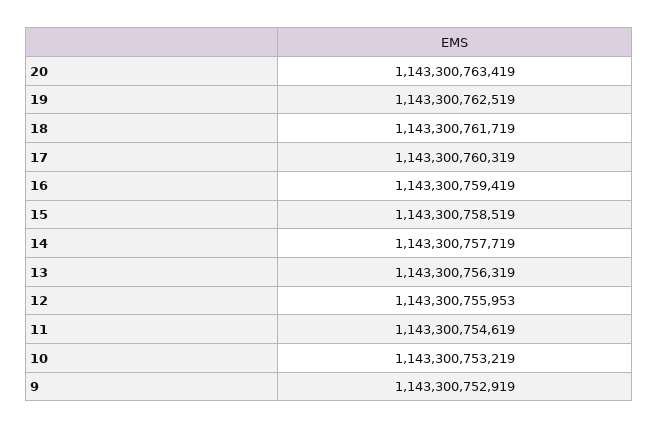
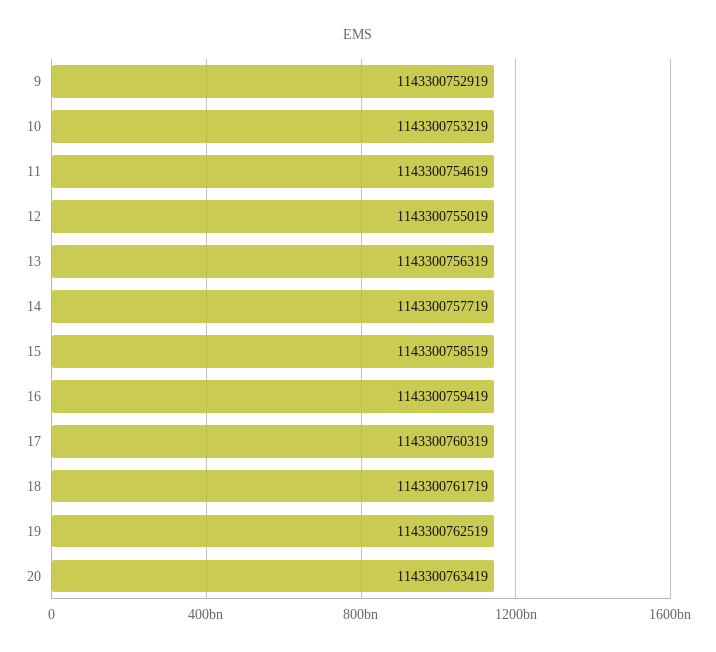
  {
    "20": 1143300763419,
    "19": 1143300762519,
    "18": 1143300761719,
    "17": 1143300760319,
    "16": 1143300759419,
    "15": 1143300758519,
    "14": 1143300757719,
    "13": 1143300756319,
-   "12": 1143300755953,
+   "12": 1143300755019,
    "11": 1143300754619,
    "10": 1143300753219,
    "9": 1143300752919
  }

